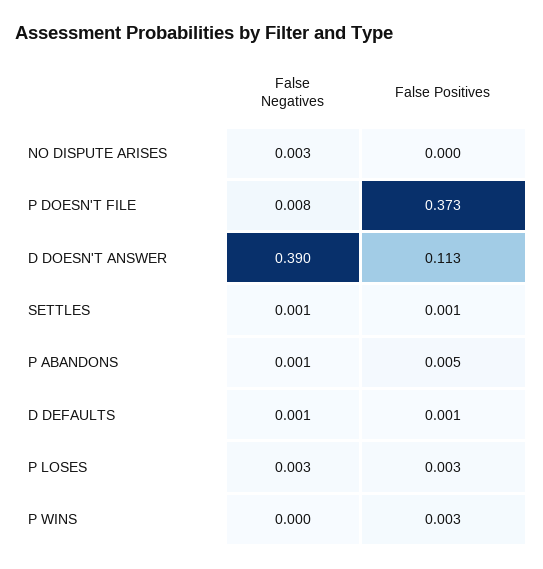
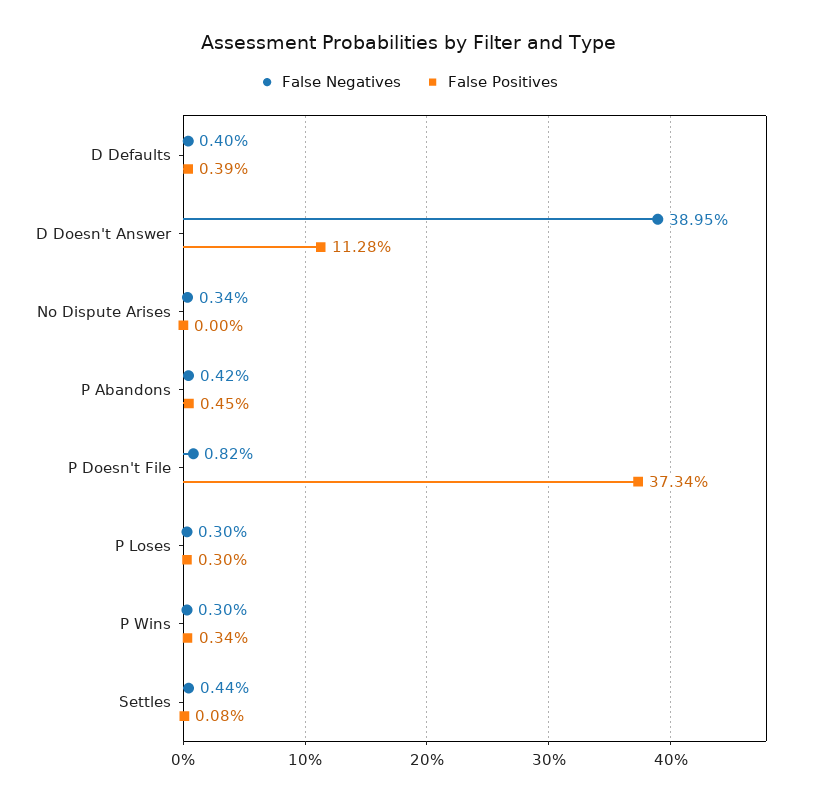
  {
    "False Negatives": {
      "NO DISPUTE ARISES": 0.0034,
      "P DOESN'T FILE": 0.0082,
      "D DOESN'T ANSWER": 0.3895,
-     "SETTLES": 0.001,
+     "SETTLES": 0.0044,
-     "P ABANDONS": 0.001,
+     "P ABANDONS": 0.0042,
-     "D DEFAULTS": 0.001,
+     "D DEFAULTS": 0.004,
      "P LOSES": 0.003,
-     "P WINS": 0
+     "P WINS": 0.003
    },
    "False Positives": {
      "NO DISPUTE ARISES": 0,
      "P DOESN'T FILE": 0.3734,
      "D DOESN'T ANSWER": 0.1128,
      "SETTLES": 0.0008,
      "P ABANDONS": 0.0045,
-     "D DEFAULTS": 0.001,
+     "D DEFAULTS": 0.0039,
      "P LOSES": 0.003,
      "P WINS": 0.0034
    }
  }

